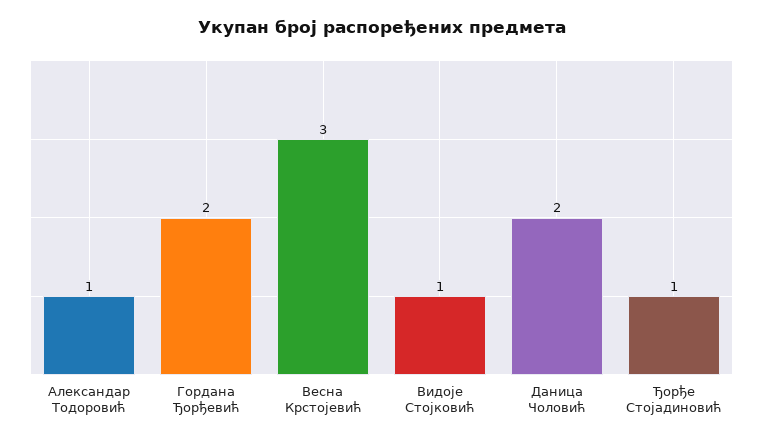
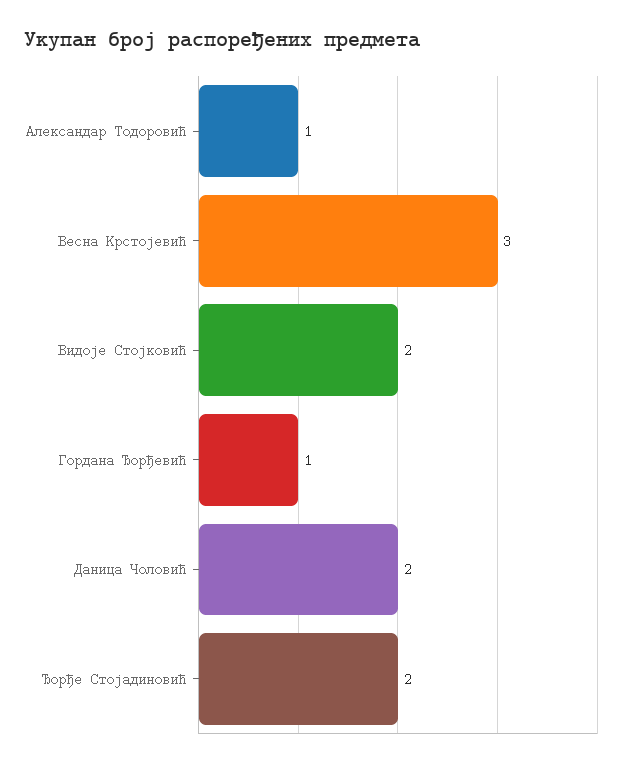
  {
    "Александар Тодоровић": 1,
-   "Гордана Ђорђевић": 2,
+   "Гордана Ђорђевић": 1,
    "Весна Крстојевић": 3,
-   "Видоје Стојковић": 1,
+   "Видоје Стојковић": 2,
    "Даница Чоловић": 2,
-   "Ђорђе Стојадиновић": 1
+   "Ђорђе Стојадиновић": 2
  }

